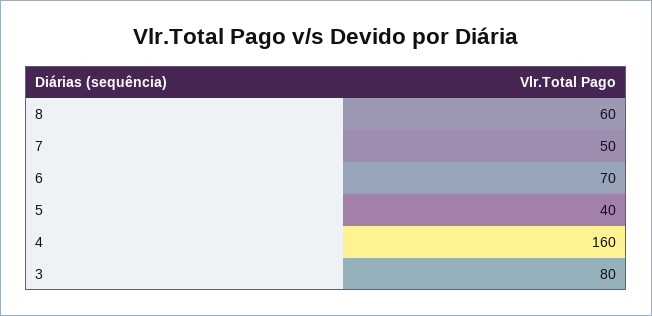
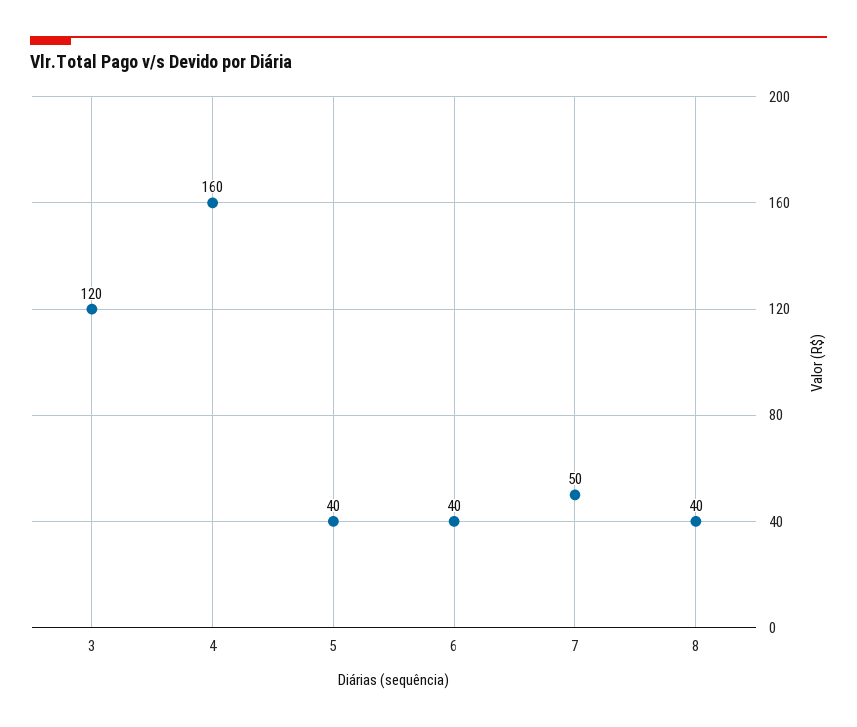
  {
-   "8": 60,
+   "8": 40,
    "7": 50,
-   "6": 70,
+   "6": 40,
    "5": 40,
    "4": 160,
-   "3": 80
+   "3": 120
  }

